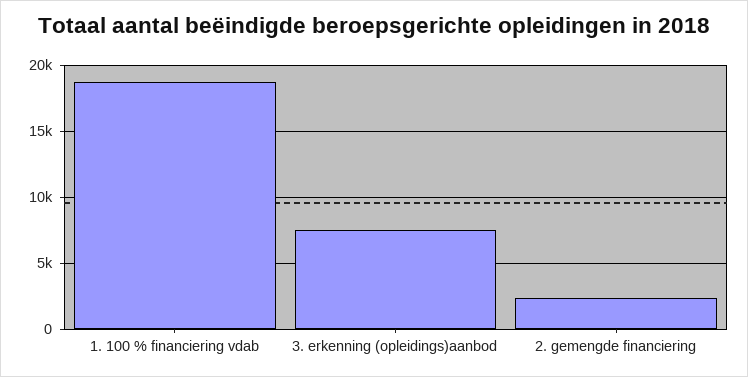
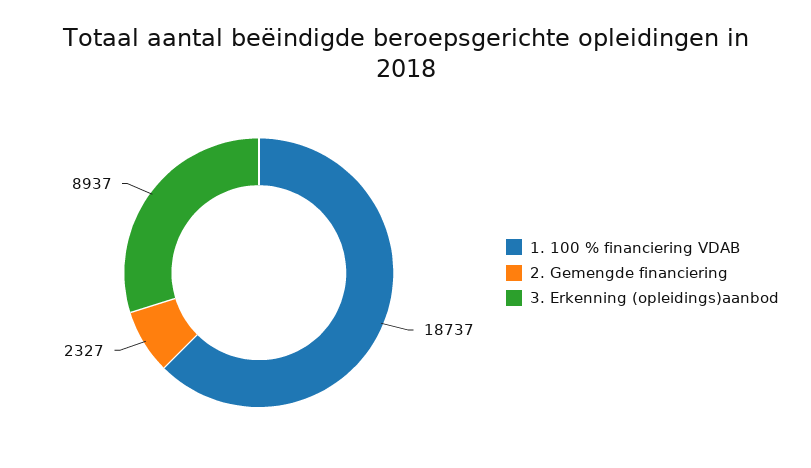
  {
    "1. 100 % financiering vdab": 18737,
-   "3. erkenning (opleidings)aanbod": 7500,
+   "3. erkenning (opleidings)aanbod": 8937,
    "2. gemengde financiering": 2327
  }

